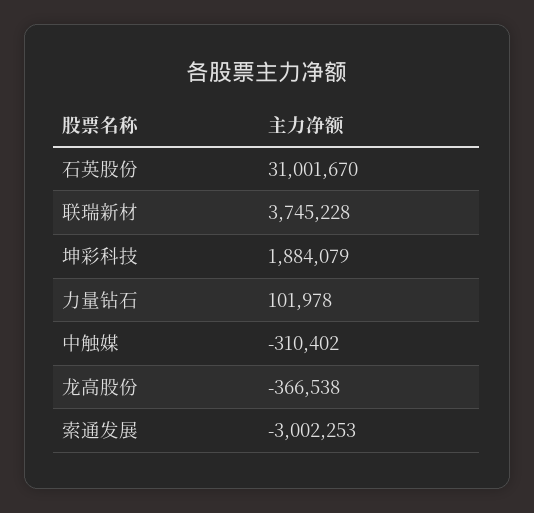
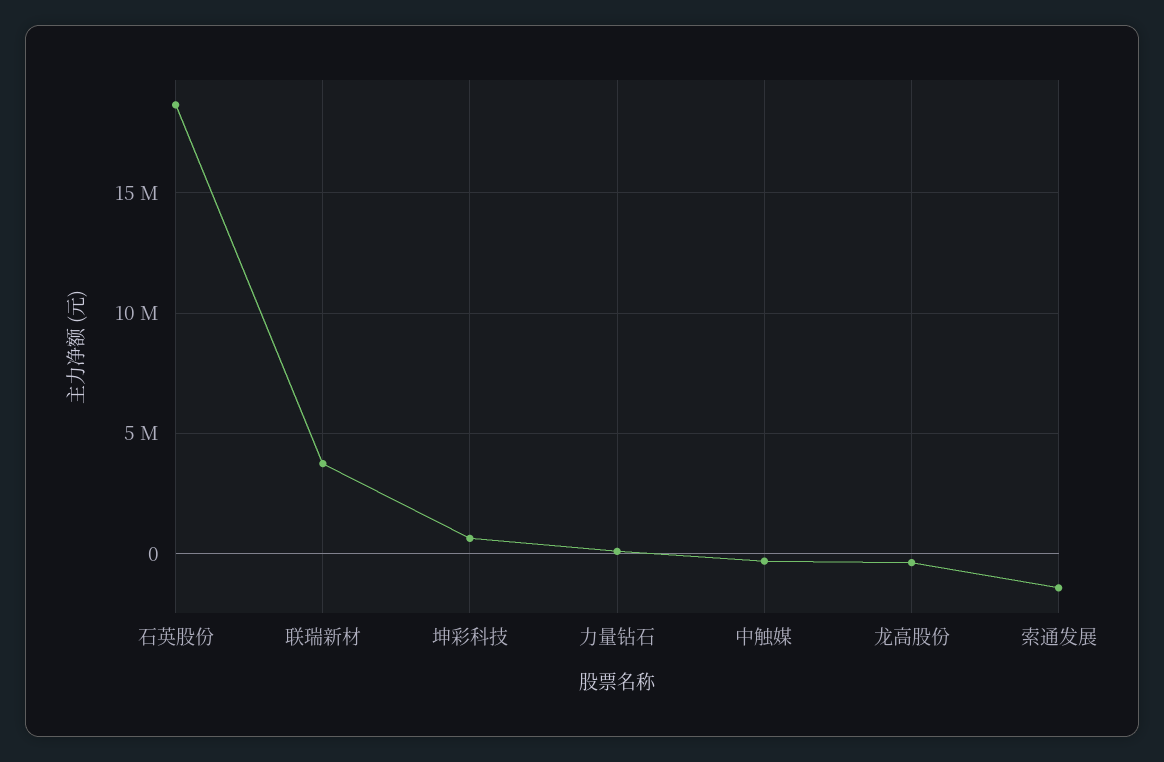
  {
-   "石英股份": 31001670,
+   "石英股份": 18500000,
    "联瑞新材": 3745228,
-   "坤彩科技": 1884079,
+   "坤彩科技": 500000,
    "力量钻石": 101978,
    "中触媒": -310402,
    "龙高股份": -366538,
-   "索通发展": -3002253
+   "索通发展": -1500000
  }

